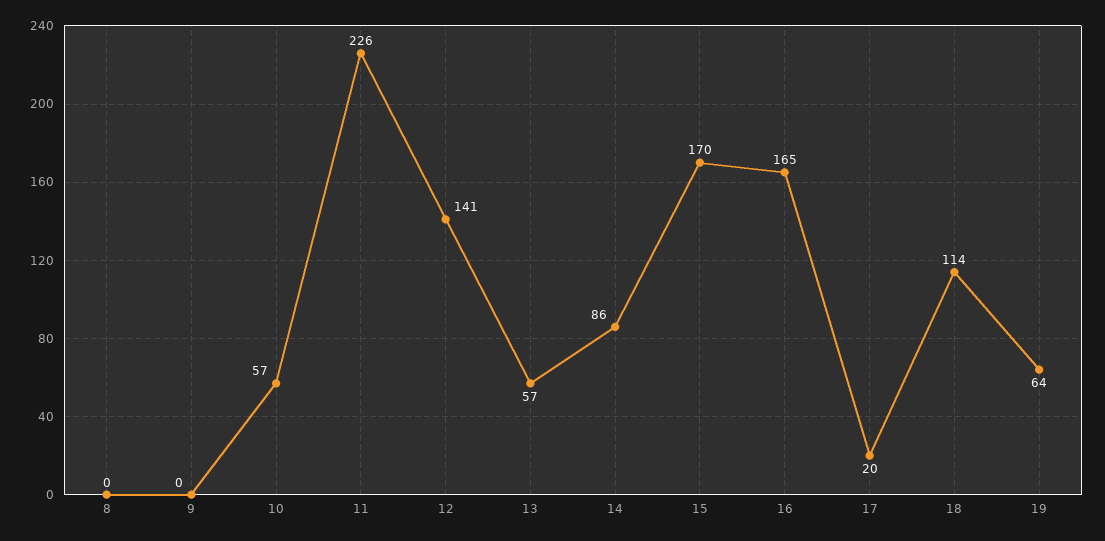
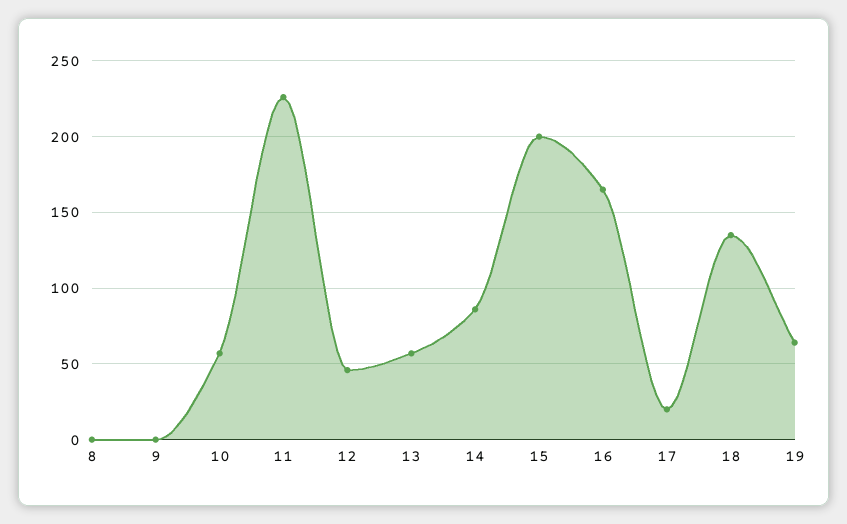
  {
    "8": 0,
    "9": 0,
    "10": 57,
    "11": 226,
-   "12": 141,
+   "12": 45,
    "13": 57,
    "14": 86,
-   "15": 170,
+   "15": 200,
    "16": 165,
    "17": 20,
-   "18": 114,
+   "18": 135,
    "19": 64
  }

